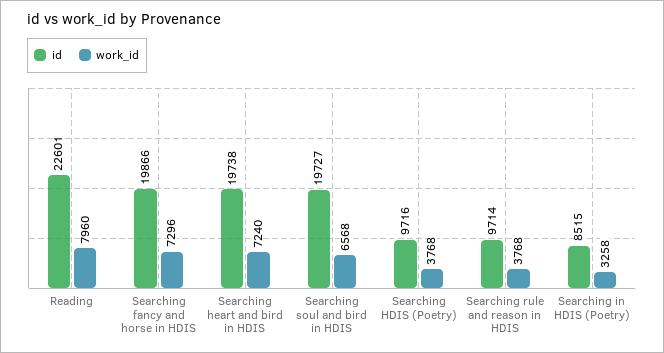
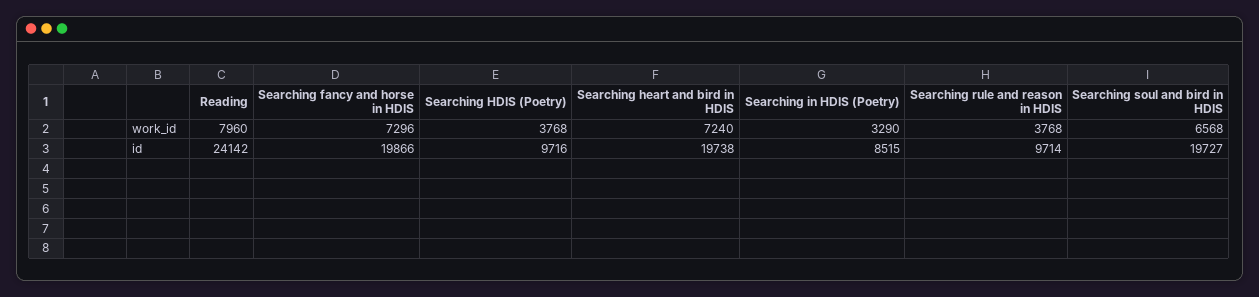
  {
    "id": {
-     "Reading": 22601,
+     "Reading": 24142,
      "Searching fancy and horse in HDIS": 19866,
      "Searching heart and bird in HDIS": 19738,
      "Searching soul and bird in HDIS": 19727,
      "Searching HDIS (Poetry)": 9716,
      "Searching rule and reason in HDIS": 9714,
      "Searching in HDIS (Poetry)": 8515
    },
    "work_id": {
      "Reading": 7960,
      "Searching fancy and horse in HDIS": 7296,
      "Searching heart and bird in HDIS": 7240,
      "Searching soul and bird in HDIS": 6568,
      "Searching HDIS (Poetry)": 3768,
      "Searching rule and reason in HDIS": 3768,
-     "Searching in HDIS (Poetry)": 3258
+     "Searching in HDIS (Poetry)": 3290
    }
  }

